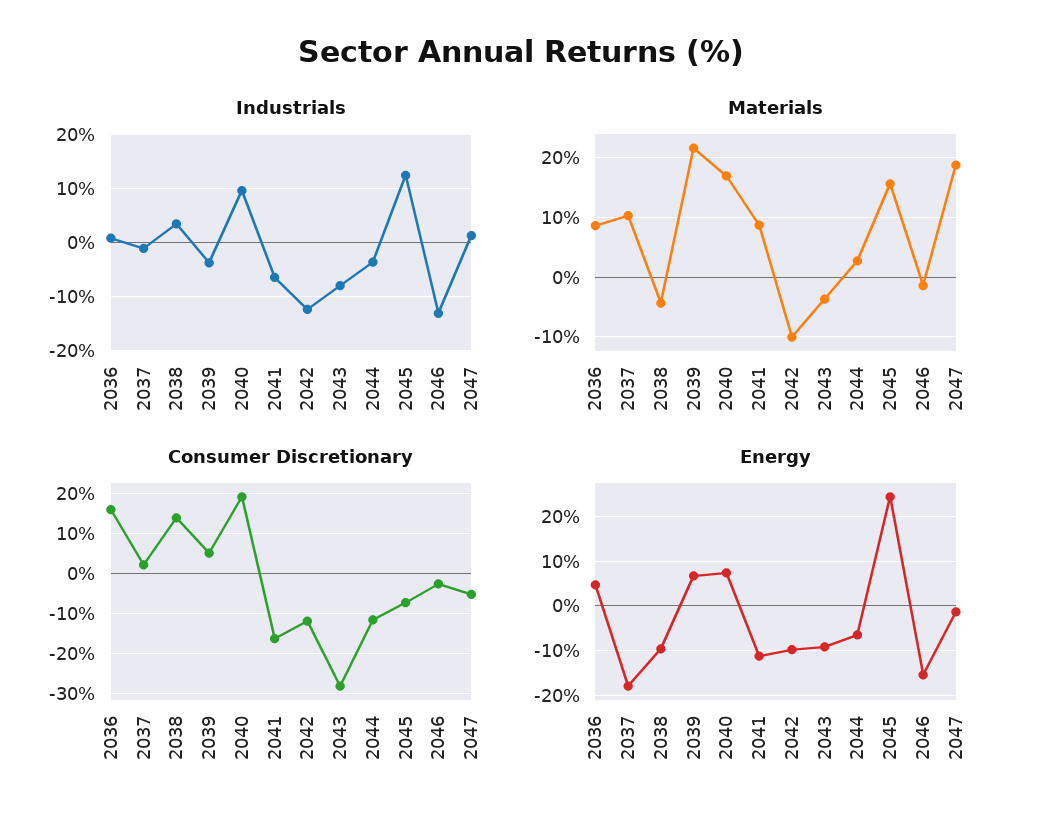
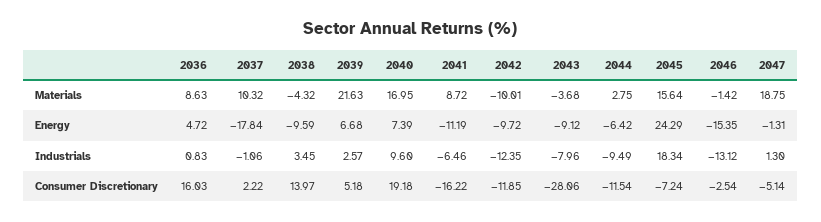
  {
    "Industrials": {
      "2036": 0.83,
      "2037": -1.06,
      "2038": 3.45,
-     "2039": -4,
+     "2039": 2.57,
      "2040": 9.6,
      "2041": -6.46,
      "2042": -12.35,
      "2043": -7.96,
-     "2044": -4,
+     "2044": -9.49,
-     "2045": 12,
+     "2045": 18.34,
      "2046": -13.12,
      "2047": 1.3
    },
    "Materials": {
      "2036": 8.63,
      "2037": 10.32,
      "2038": -4.32,
      "2039": 21.63,
      "2040": 16.95,
      "2041": 8.72,
      "2042": -10.01,
      "2043": -3.68,
      "2044": 2.75,
      "2045": 15.64,
      "2046": -1.42,
      "2047": 18.75
    },
    "Consumer Discretionary": {
      "2036": 16.03,
      "2037": 2.22,
      "2038": 13.97,
      "2039": 5.18,
      "2040": 19.18,
      "2041": -16.22,
      "2042": -11.85,
      "2043": -28.06,
      "2044": -11.54,
      "2045": -7.24,
      "2046": -2.54,
      "2047": -5.14
    },
    "Energy": {
      "2036": 4.72,
      "2037": -17.84,
      "2038": -9.59,
      "2039": 6.68,
      "2040": 7.39,
      "2041": -11.19,
      "2042": -9.72,
      "2043": -9.12,
      "2044": -6.42,
      "2045": 24.29,
      "2046": -15.35,
      "2047": -1.31
    }
  }

